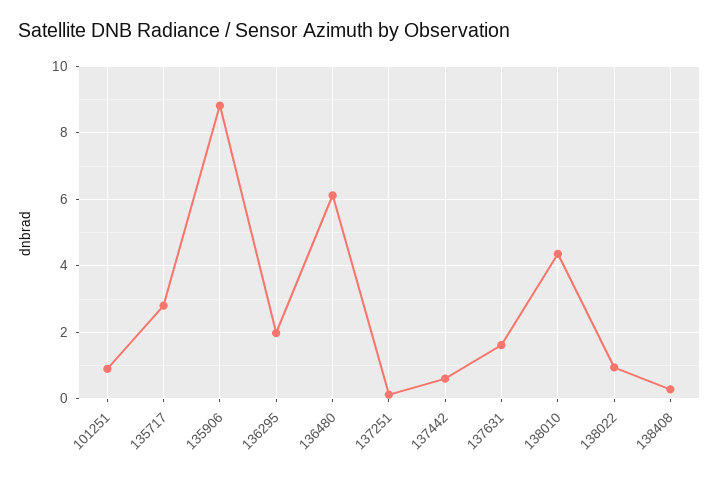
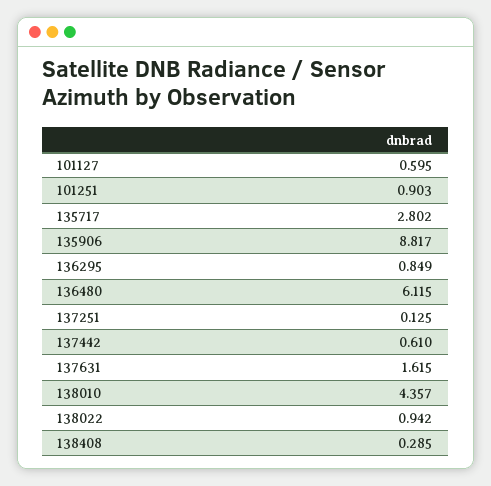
  {
    "101251": 0.903,
    "135717": 2.802,
    "135906": 8.817,
-   "136295": 2,
+   "136295": 0.849,
    "136480": 6.115,
    "137251": 0.125,
    "137442": 0.61,
    "137631": 1.615,
    "138010": 4.357,
    "138022": 0.942,
-   "138408": 0.285
+   "138408": 0.285,
+   "101127": 0.595
  }

